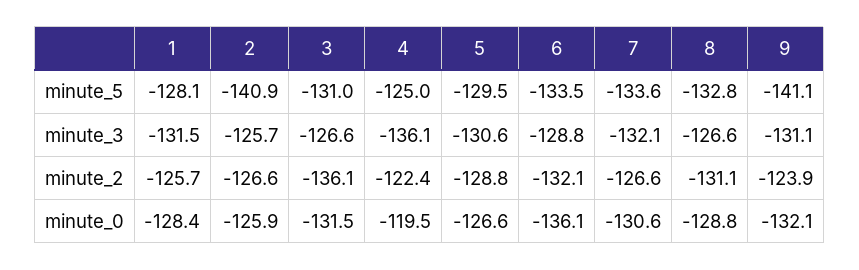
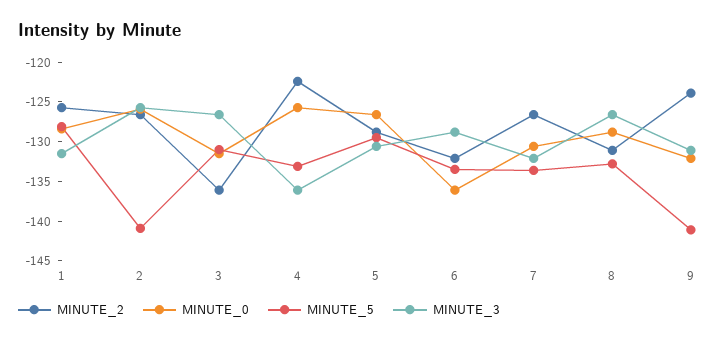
  {
    "minute_5": {
      "1": -128.1,
      "2": -140.9,
      "3": -131,
-     "4": -125,
+     "4": -132.5,
      "5": -129.5,
      "6": -133.5,
      "7": -133.6,
      "8": -132.8,
      "9": -141.1
    },
    "minute_3": {
      "1": -131.5,
      "2": -125.7,
      "3": -126.6,
      "4": -136.1,
      "5": -130.6,
      "6": -128.8,
      "7": -132.1,
      "8": -126.6,
      "9": -131.1
    },
    "minute_2": {
      "1": -125.7,
      "2": -126.6,
      "3": -136.1,
      "4": -122.4,
      "5": -128.8,
      "6": -132.1,
      "7": -126.6,
      "8": -131.1,
      "9": -123.9
    },
    "minute_0": {
      "1": -128.4,
      "2": -125.9,
      "3": -131.5,
-     "4": -119.5,
+     "4": -125,
      "5": -126.6,
      "6": -136.1,
      "7": -130.6,
      "8": -128.8,
      "9": -132.1
    }
  }

